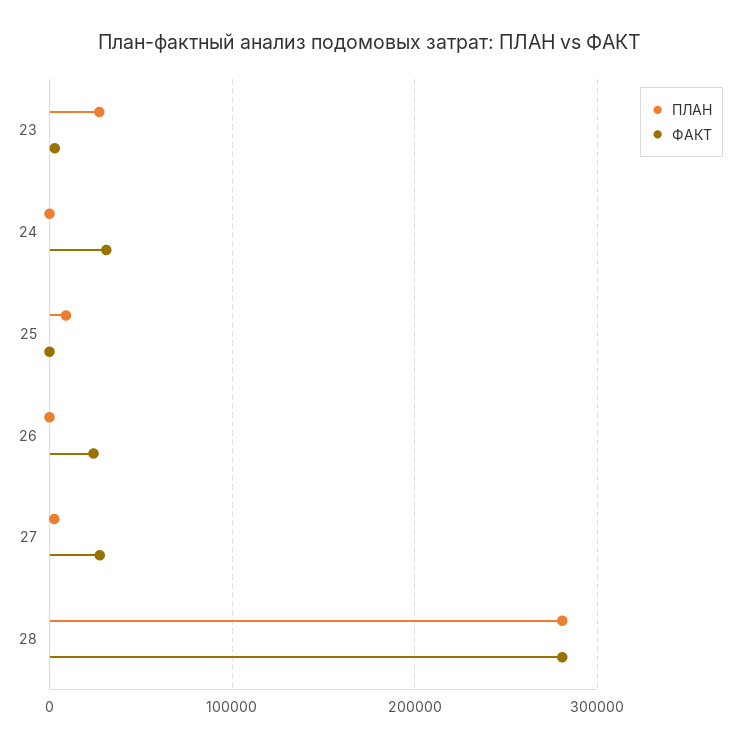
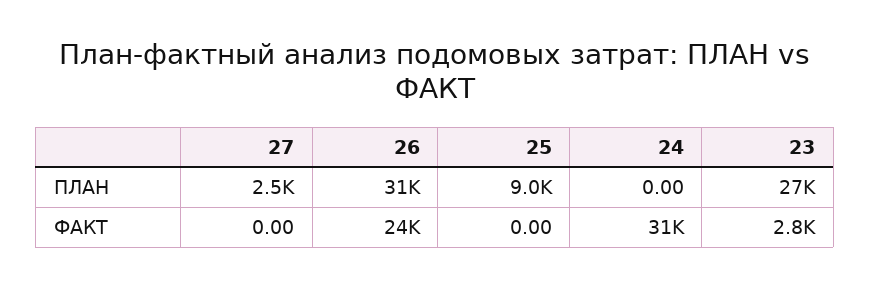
  {
    "ПЛАН": {
      "23": 27000,
      "24": 0,
      "25": 9000,
-     "26": 0,
+     "26": 31000,
-     "27": 2500,
+     "27": 2500
-     "28": 280000
    },
    "ФАКТ": {
      "23": 2800,
      "24": 31000,
      "25": 0,
      "26": 24000,
-     "27": 30000,
+     "27": 0
-     "28": 280000
    }
  }

